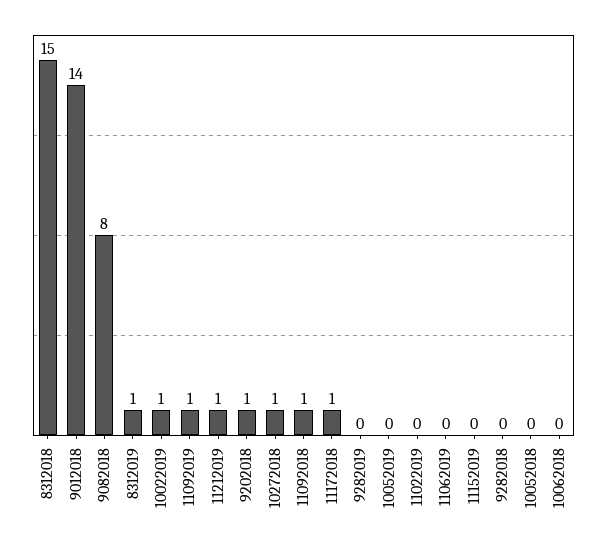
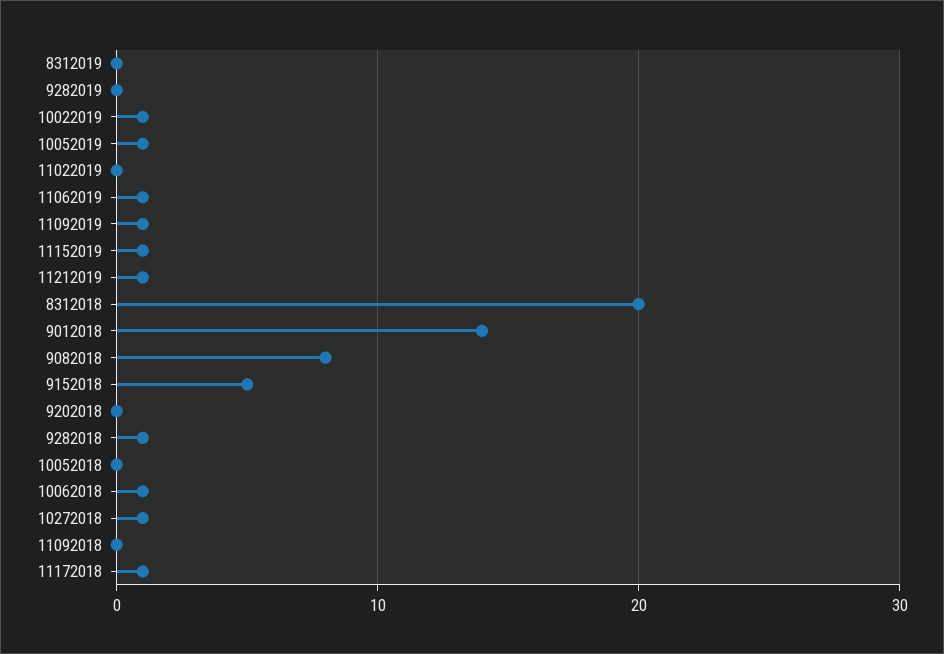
  {
-   "8312018": 15,
+   "8312018": 20,
    "9012018": 14,
    "9082018": 8,
-   "8312019": 1,
+   "8312019": 0,
    "10022019": 1,
    "11092019": 1,
    "11212019": 1,
-   "9202018": 1,
+   "9202018": 0,
    "10272018": 1,
-   "11092018": 1,
+   "11092018": 0,
    "11172018": 1,
    "9282019": 0,
-   "10052019": 0,
+   "10052019": 1,
    "11022019": 0,
-   "11062019": 0,
+   "11062019": 1,
-   "11152019": 0,
+   "11152019": 1,
-   "9282018": 0,
+   "9282018": 1,
    "10052018": 0,
-   "10062018": 0
+   "10062018": 1,
+   "9152018": 5
  }

